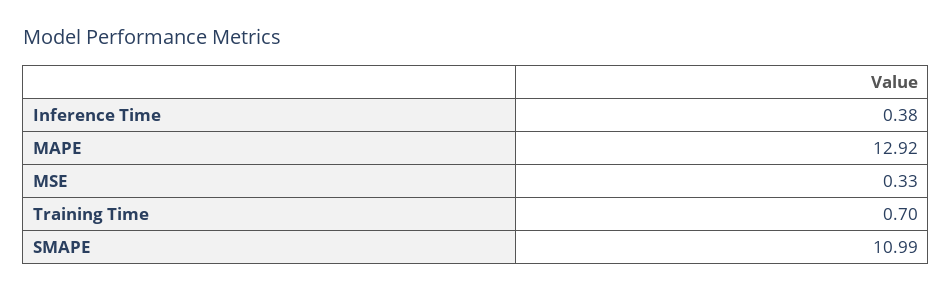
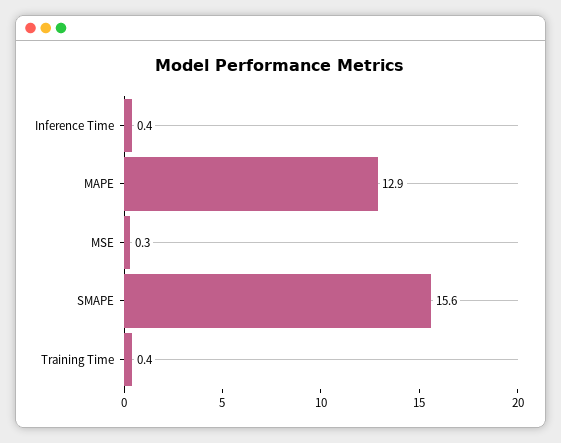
  {
    "Inference Time": 0.38,
    "MAPE": 12.92,
    "MSE": 0.33,
-   "Training Time": 0.7,
+   "Training Time": 0.4,
-   "SMAPE": 10.99
+   "SMAPE": 15.6
  }

